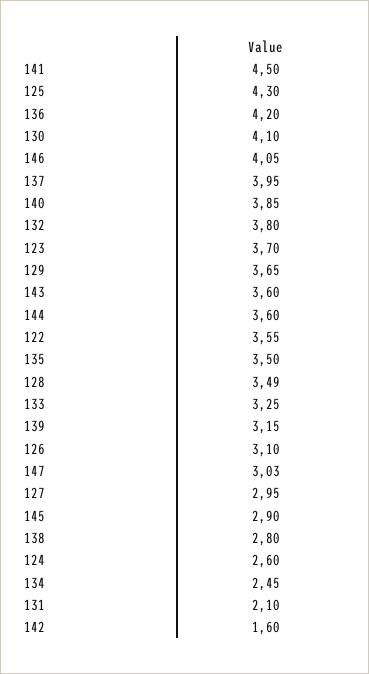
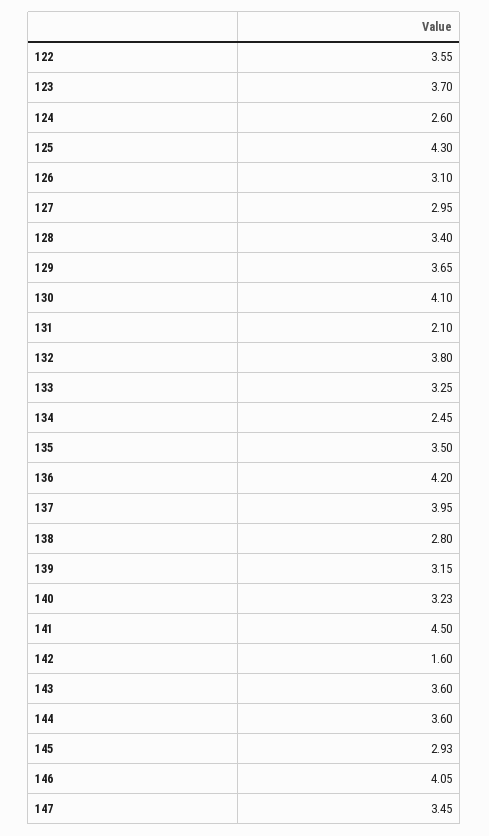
  {
    "141": 4.5,
    "125": 4.3,
    "136": 4.2,
    "130": 4.1,
    "146": 4.05,
    "137": 3.95,
-   "140": 3.85,
+   "140": 3.23,
    "132": 3.8,
    "123": 3.7,
    "129": 3.65,
    "143": 3.6,
    "144": 3.6,
    "122": 3.55,
    "135": 3.5,
-   "128": 3.49,
+   "128": 3.4,
    "133": 3.25,
    "139": 3.15,
    "126": 3.1,
-   "147": 3.03,
+   "147": 3.45,
    "127": 2.95,
-   "145": 2.9,
+   "145": 2.93,
    "138": 2.8,
    "124": 2.6,
    "134": 2.45,
    "131": 2.1,
    "142": 1.6
  }

